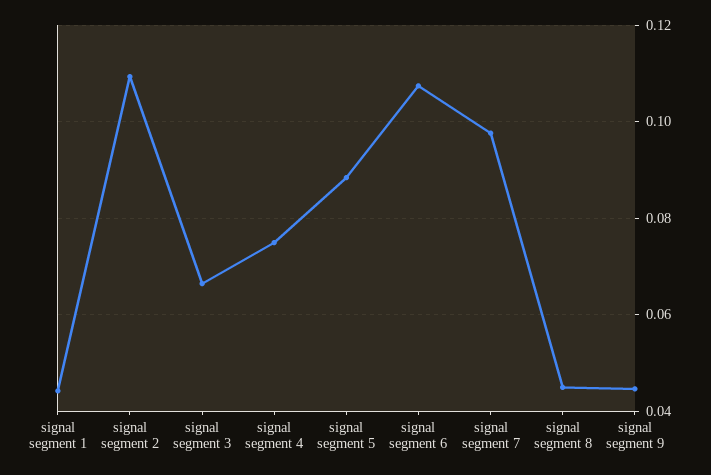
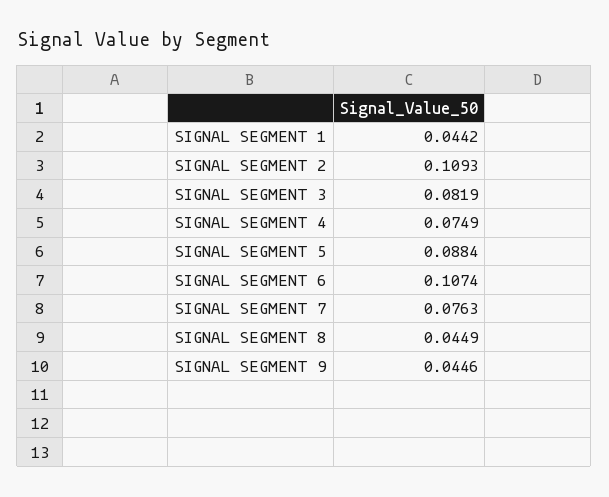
  {
    "signal segment 1": 0.0442,
    "signal segment 2": 0.1093,
-   "signal segment 3": 0.066,
+   "signal segment 3": 0.0819,
    "signal segment 4": 0.0749,
    "signal segment 5": 0.0884,
    "signal segment 6": 0.1074,
-   "signal segment 7": 0.098,
+   "signal segment 7": 0.0763,
    "signal segment 8": 0.0449,
    "signal segment 9": 0.0446
  }

